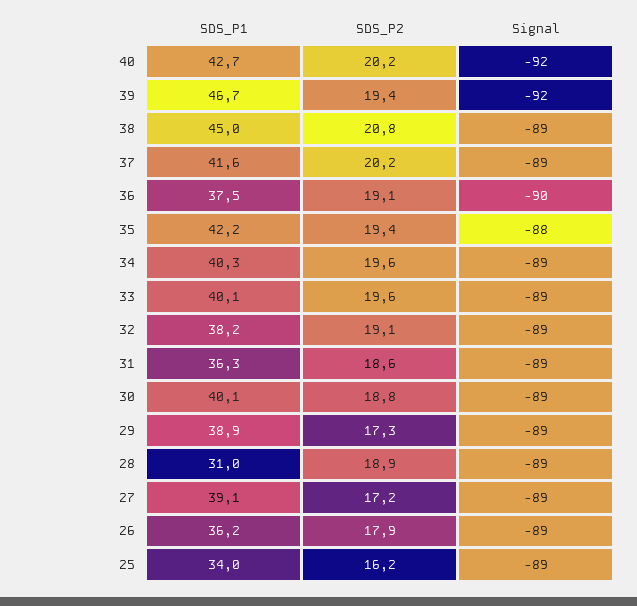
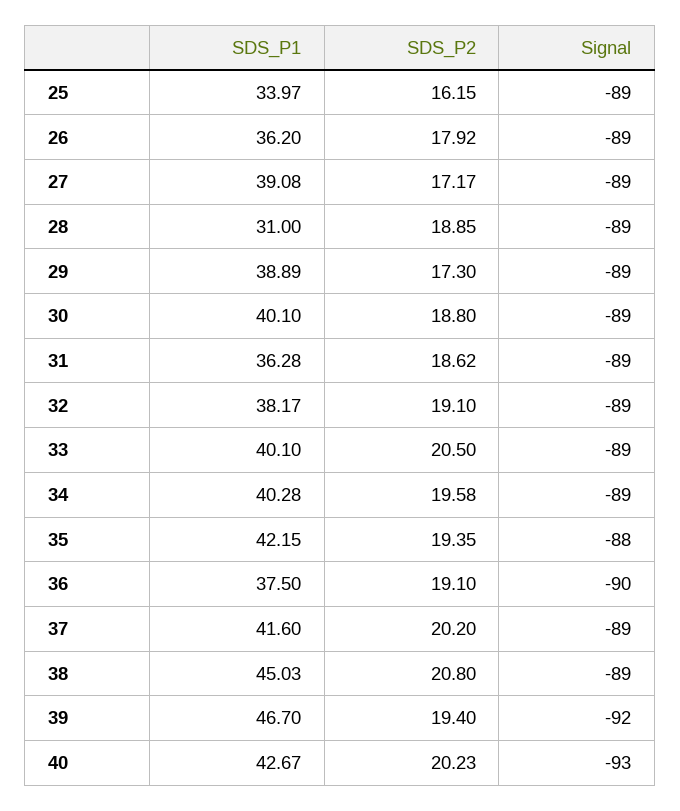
  {
    "SDS_P1": {
      "40": 42.67,
      "39": 46.7,
      "38": 45.03,
      "37": 41.6,
      "36": 37.5,
      "35": 42.15,
      "34": 40.28,
      "33": 40.1,
      "32": 38.17,
      "31": 36.28,
      "30": 40.1,
      "29": 38.89,
      "28": 31,
      "27": 39.08,
      "26": 36.2,
      "25": 33.97
    },
    "SDS_P2": {
      "40": 20.23,
      "39": 19.4,
      "38": 20.8,
      "37": 20.2,
      "36": 19.1,
      "35": 19.35,
      "34": 19.58,
-     "33": 19.6,
+     "33": 20.5,
      "32": 19.1,
      "31": 18.62,
      "30": 18.8,
      "29": 17.3,
      "28": 18.85,
      "27": 17.17,
      "26": 17.92,
      "25": 16.15
    },
    "Signal": {
-     "40": -92,
+     "40": -93,
      "39": -92,
      "38": -89,
      "37": -89,
      "36": -90,
      "35": -88,
      "34": -89,
      "33": -89,
      "32": -89,
      "31": -89,
      "30": -89,
      "29": -89,
      "28": -89,
      "27": -89,
      "26": -89,
      "25": -89
    }
  }

